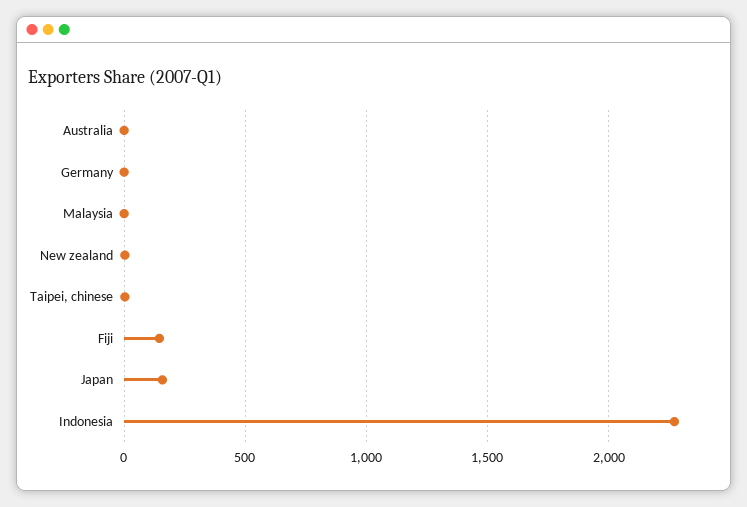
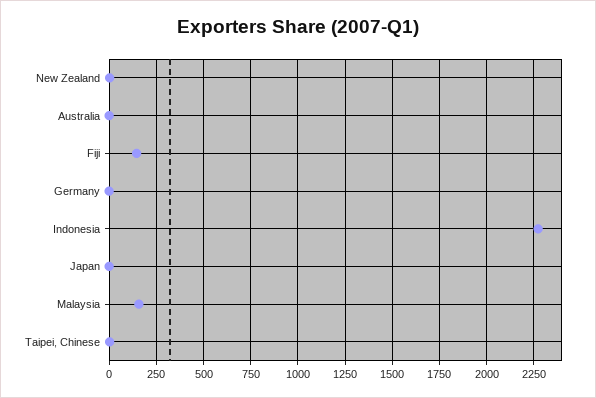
  {
    "Australia": 0,
    "Germany": 0,
-   "Malaysia": 0,
+   "Malaysia": 150,
    "New zealand": 0,
    "Taipei, chinese": 0,
    "Fiji": 150,
-   "Japan": 150,
+   "Japan": 0,
    "Indonesia": 2250
  }

